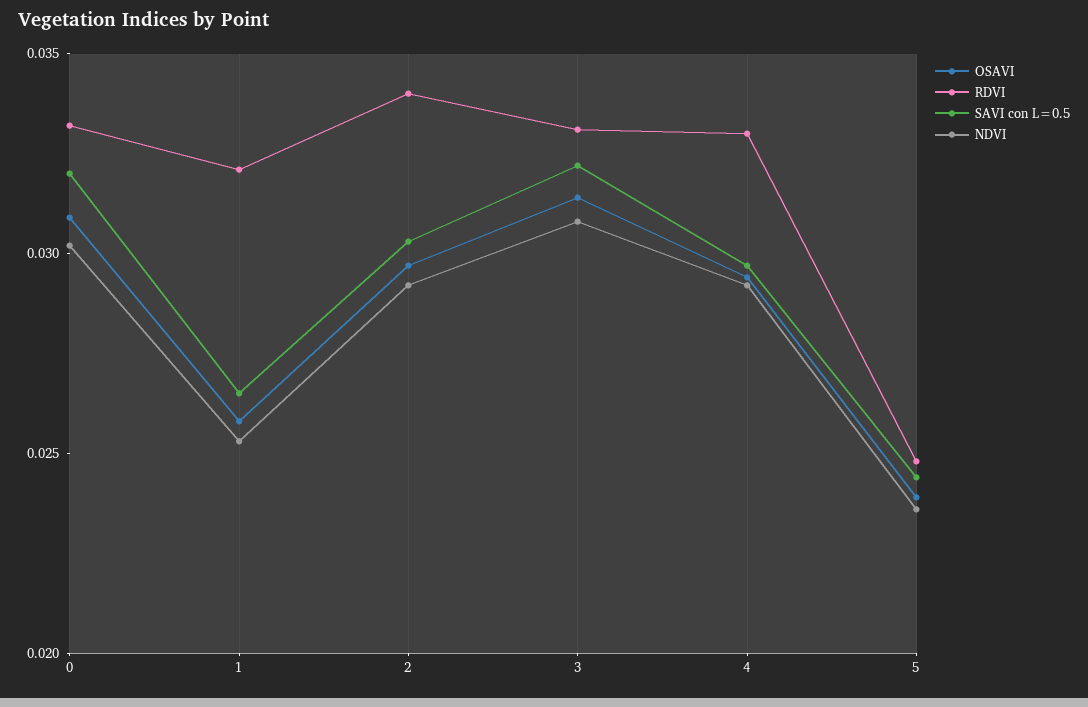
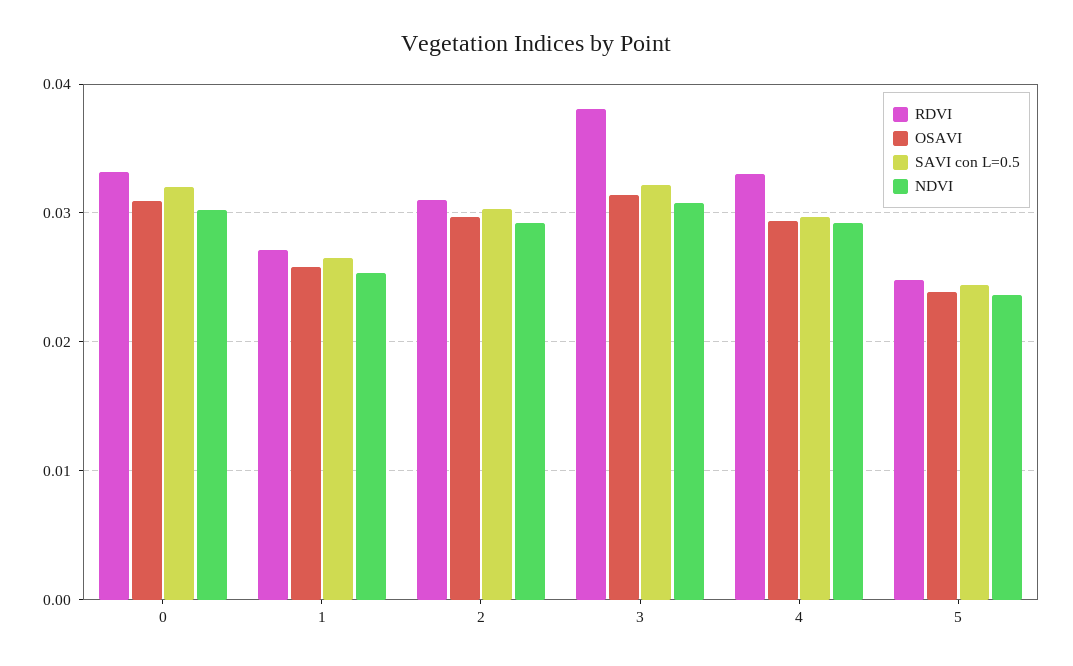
  {
    "OSAVI": {
      "0": 0.031,
      "1": 0.026,
      "2": 0.03,
      "3": 0.031,
      "4": 0.029,
      "5": 0.024
    },
    "RDVI": {
      "0": 0.033,
-     "1": 0.032,
+     "1": 0.027,
-     "2": 0.034,
+     "2": 0.031,
-     "3": 0.033,
+     "3": 0.038,
      "4": 0.033,
      "5": 0.025
    },
    "SAVI con L=0.5": {
      "0": 0.032,
      "1": 0.027,
      "2": 0.03,
      "3": 0.032,
      "4": 0.03,
      "5": 0.024
    },
    "NDVI": {
      "0": 0.03,
      "1": 0.025,
      "2": 0.029,
      "3": 0.031,
      "4": 0.029,
      "5": 0.024
    }
  }

